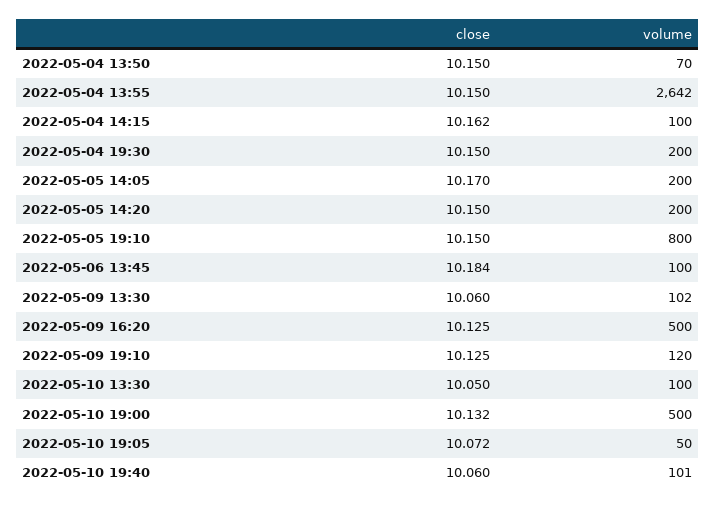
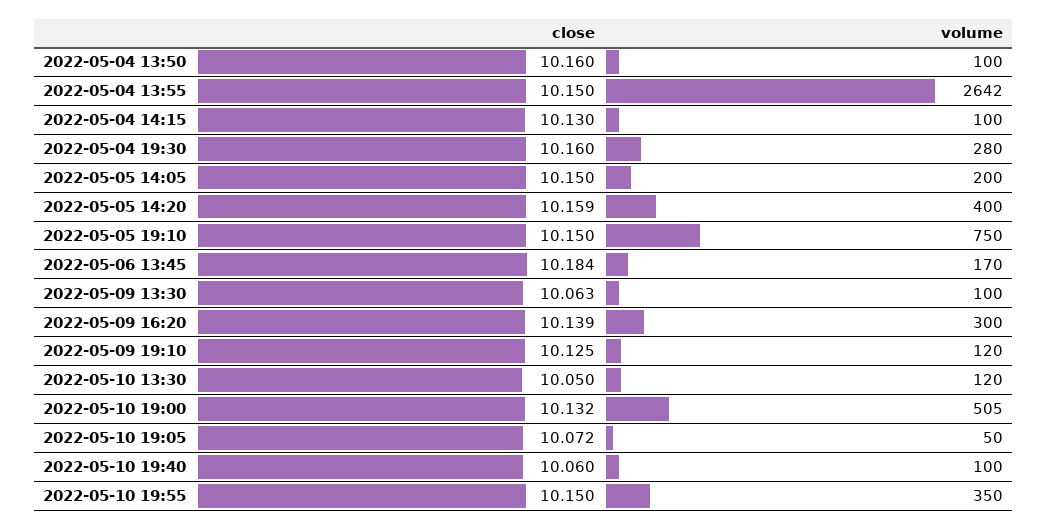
  {
    "close": {
-     "2022-05-04 13:50": 10.15,
+     "2022-05-04 13:50": 10.16,
      "2022-05-04 13:55": 10.15,
-     "2022-05-04 14:15": 10.162,
+     "2022-05-04 14:15": 10.13,
-     "2022-05-04 19:30": 10.15,
+     "2022-05-04 19:30": 10.16,
-     "2022-05-05 14:05": 10.17,
+     "2022-05-05 14:05": 10.15,
-     "2022-05-05 14:20": 10.15,
+     "2022-05-05 14:20": 10.159,
      "2022-05-05 19:10": 10.15,
      "2022-05-06 13:45": 10.184,
-     "2022-05-09 13:30": 10.06,
+     "2022-05-09 13:30": 10.063,
-     "2022-05-09 16:20": 10.125,
+     "2022-05-09 16:20": 10.139,
      "2022-05-09 19:10": 10.125,
      "2022-05-10 13:30": 10.05,
      "2022-05-10 19:00": 10.132,
      "2022-05-10 19:05": 10.072,
-     "2022-05-10 19:40": 10.06
+     "2022-05-10 19:40": 10.06,
+     "2022-05-10 19:55": 10.15
    },
    "volume": {
-     "2022-05-04 13:50": 70,
+     "2022-05-04 13:50": 100,
      "2022-05-04 13:55": 2642,
      "2022-05-04 14:15": 100,
-     "2022-05-04 19:30": 200,
+     "2022-05-04 19:30": 280,
      "2022-05-05 14:05": 200,
-     "2022-05-05 14:20": 200,
+     "2022-05-05 14:20": 400,
-     "2022-05-05 19:10": 800,
+     "2022-05-05 19:10": 750,
-     "2022-05-06 13:45": 100,
+     "2022-05-06 13:45": 170,
-     "2022-05-09 13:30": 102,
+     "2022-05-09 13:30": 100,
-     "2022-05-09 16:20": 500,
+     "2022-05-09 16:20": 300,
      "2022-05-09 19:10": 120,
-     "2022-05-10 13:30": 100,
+     "2022-05-10 13:30": 120,
-     "2022-05-10 19:00": 500,
+     "2022-05-10 19:00": 505,
      "2022-05-10 19:05": 50,
-     "2022-05-10 19:40": 101
+     "2022-05-10 19:40": 100,
+     "2022-05-10 19:55": 350
    }
  }

